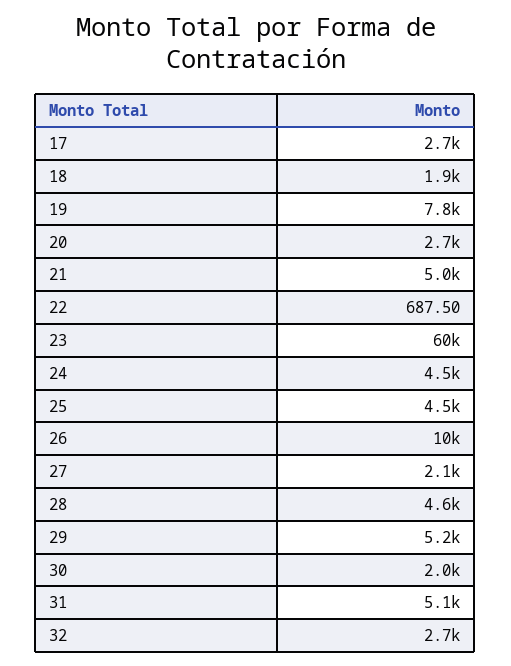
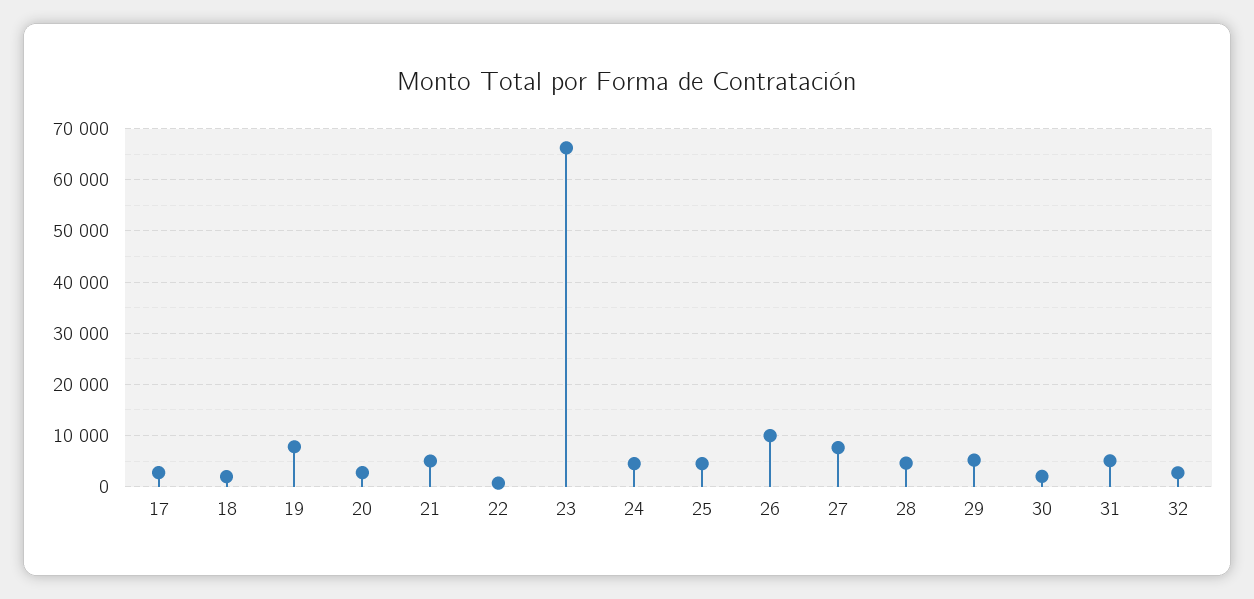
  {
    "17": 2700,
    "18": 1900,
    "19": 7800,
    "20": 2700,
    "21": 5000,
    "22": 687.5,
-   "23": 60000,
+   "23": 66000,
    "24": 4500,
    "25": 4500,
    "26": 10000,
-   "27": 2100,
+   "27": 8000,
    "28": 4600,
    "29": 5200,
    "30": 2000,
    "31": 5100,
    "32": 2700
  }

